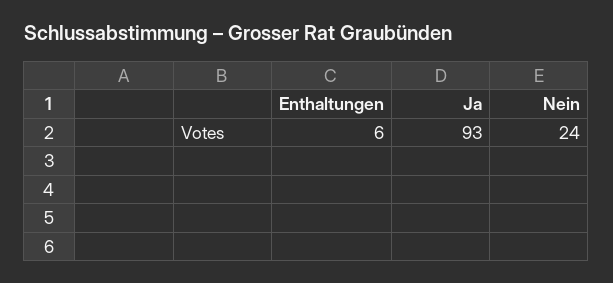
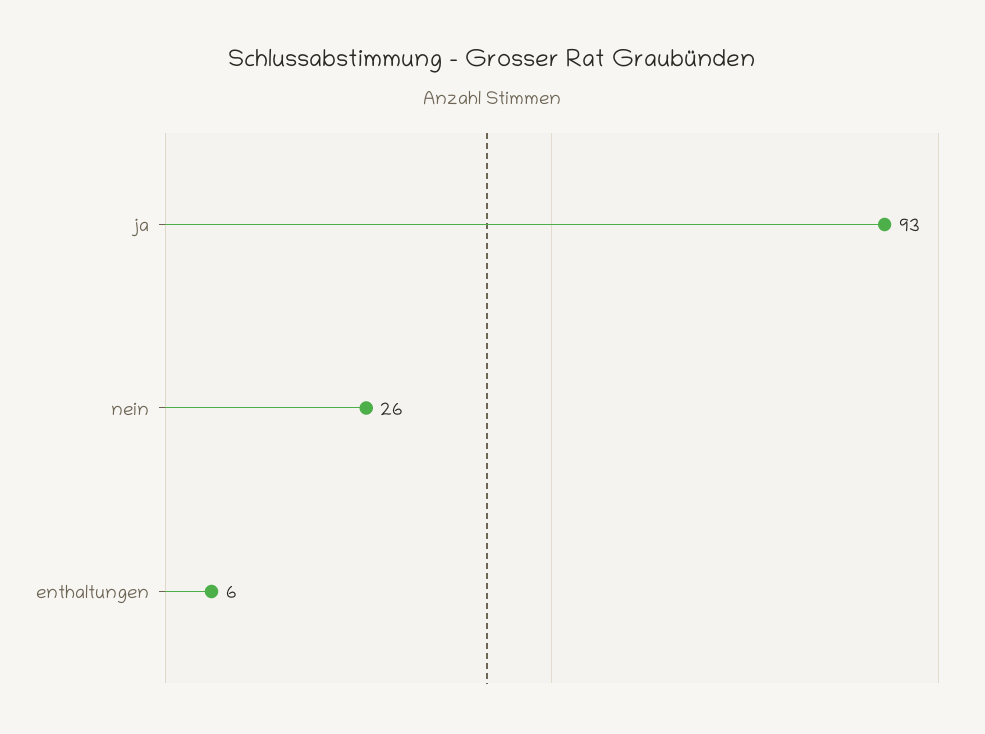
  {
    "Enthaltungen": 6,
    "Ja": 93,
-   "Nein": 24
+   "Nein": 26
  }

